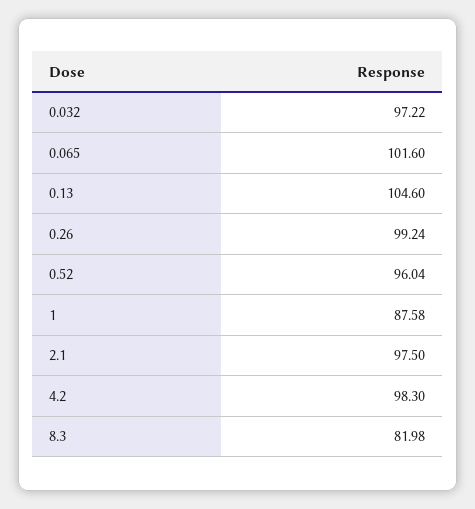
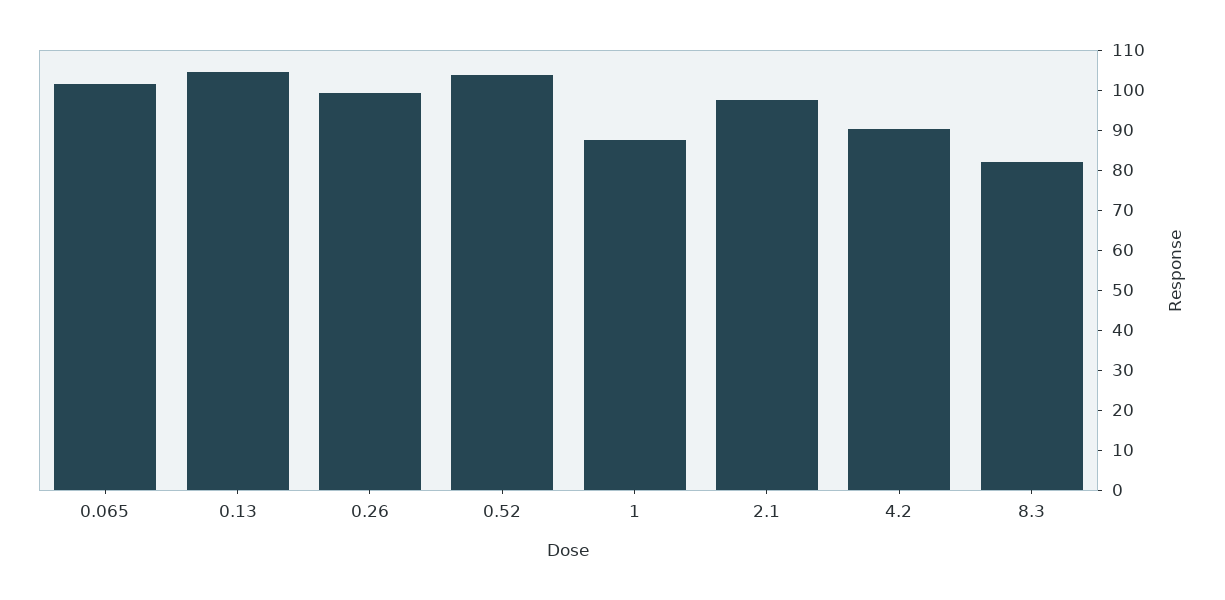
  {
-   "0.032": 97.22,
    "0.065": 101.6,
    "0.13": 104.6,
    "0.26": 99.24,
-   "0.52": 96.04,
+   "0.52": 104,
    "1": 87.58,
    "2.1": 97.5,
-   "4.2": 98.3,
+   "4.2": 90,
    "8.3": 81.98
  }

